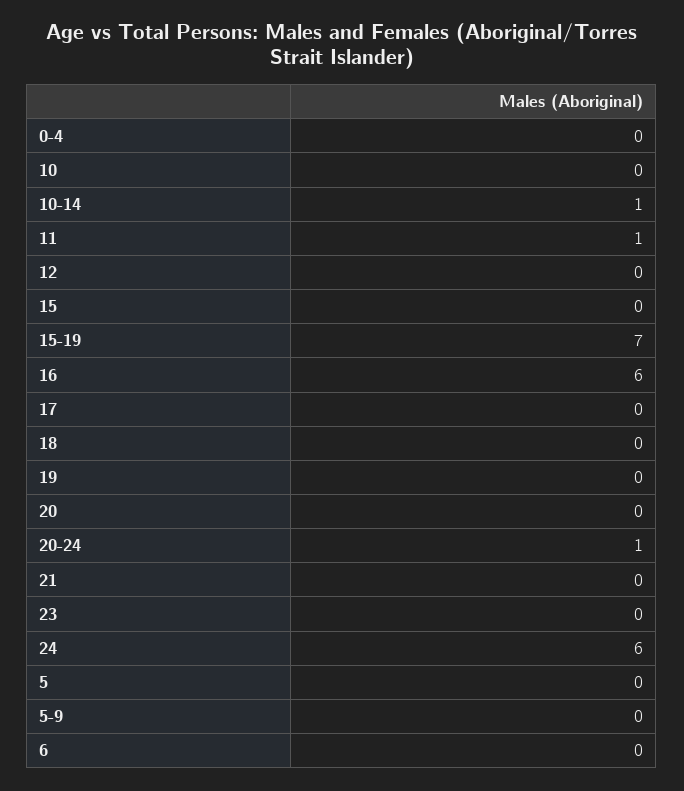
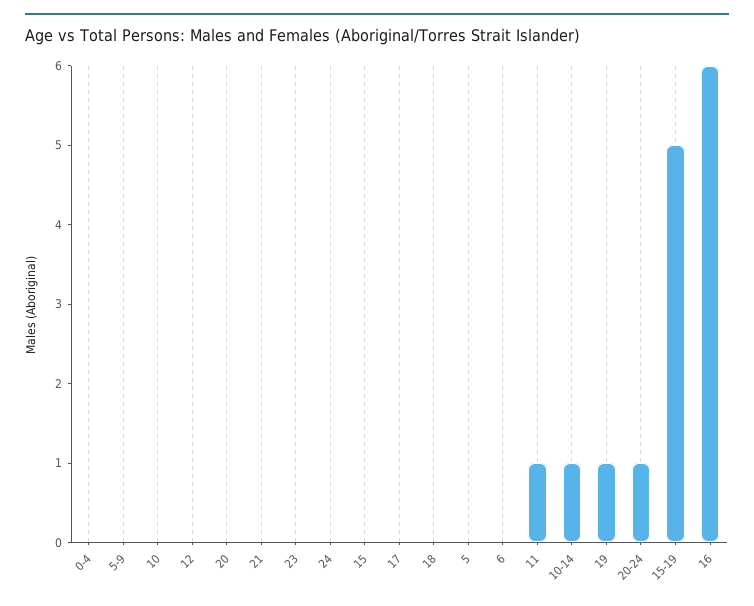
  {
    "0-4": 0,
    "10": 0,
    "10-14": 1,
    "11": 1,
    "12": 0,
    "15": 0,
-   "15-19": 7,
+   "15-19": 5,
    "16": 6,
    "17": 0,
    "18": 0,
-   "19": 0,
+   "19": 1,
    "20": 0,
    "20-24": 1,
    "21": 0,
    "23": 0,
-   "24": 6,
+   "24": 0,
    "5": 0,
    "5-9": 0,
    "6": 0
  }

